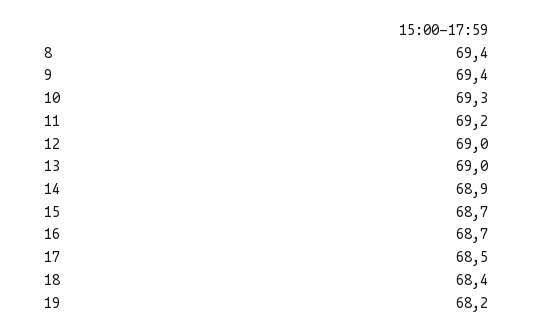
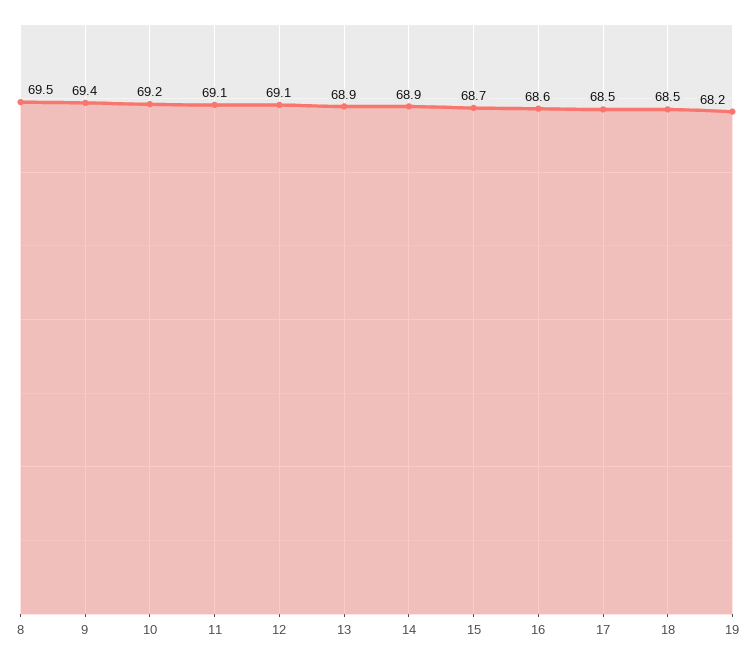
  {
-   "8": 69.4,
+   "8": 69.5,
    "9": 69.4,
-   "10": 69.3,
+   "10": 69.2,
-   "11": 69.2,
+   "11": 69.1,
-   "12": 69,
+   "12": 69.1,
-   "13": 69,
+   "13": 68.9,
    "14": 68.9,
    "15": 68.7,
-   "16": 68.7,
+   "16": 68.6,
    "17": 68.5,
-   "18": 68.4,
+   "18": 68.5,
    "19": 68.2
  }

